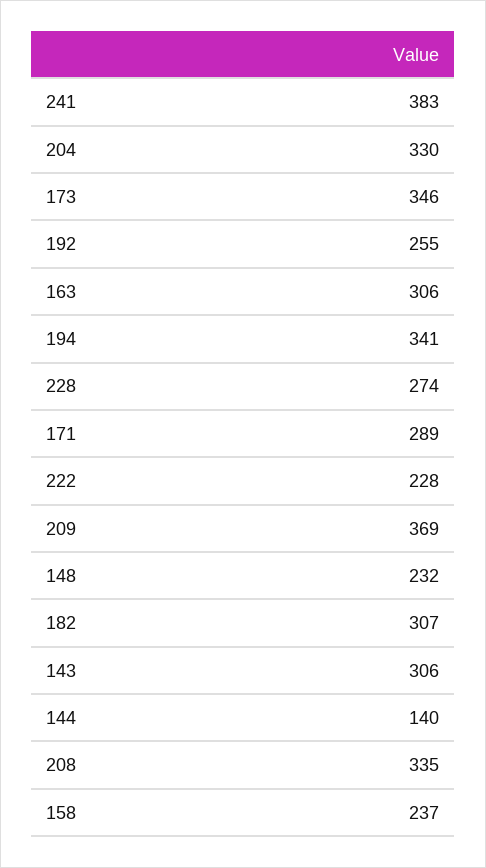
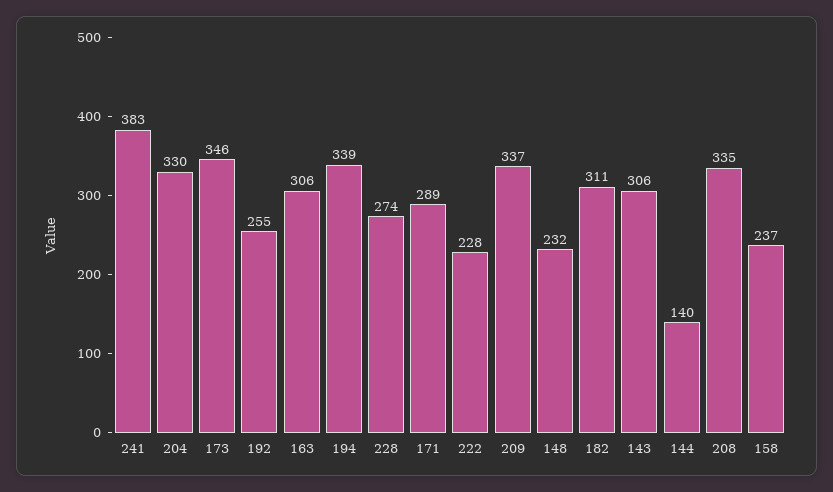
  {
    "241": 383,
    "204": 330,
    "173": 346,
    "192": 255,
    "163": 306,
-   "194": 341,
+   "194": 339,
    "228": 274,
    "171": 289,
    "222": 228,
-   "209": 369,
+   "209": 337,
    "148": 232,
-   "182": 307,
+   "182": 311,
    "143": 306,
    "144": 140,
    "208": 335,
    "158": 237
  }

